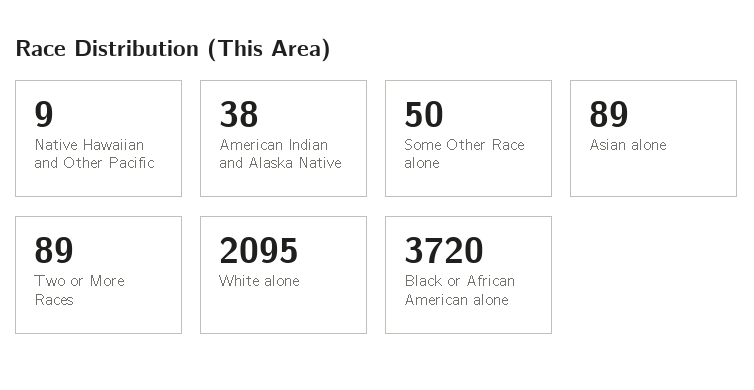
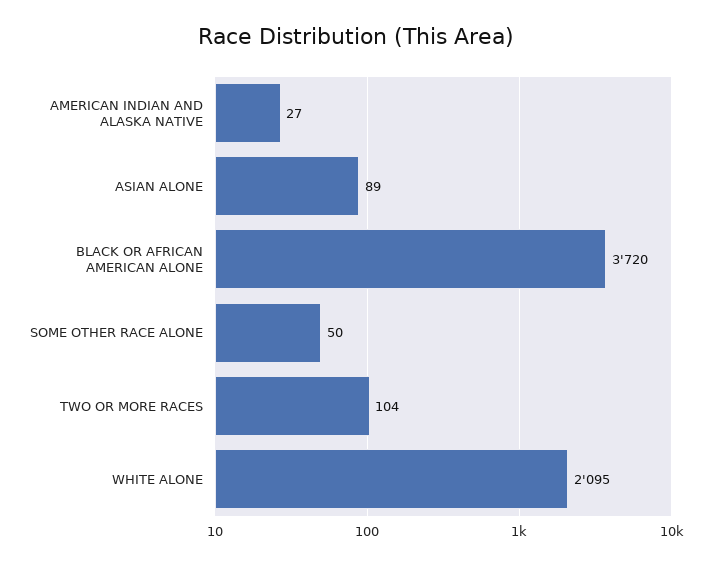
  {
-   "Native Hawaiian and Other Pacific": 9,
-   "American Indian and Alaska Native": 38,
+   "American Indian and Alaska Native": 27,
    "Some Other Race alone": 50,
    "Asian alone": 89,
-   "Two or More Races": 89,
+   "Two or More Races": 104,
    "White alone": 2095,
    "Black or African American alone": 3720
  }

